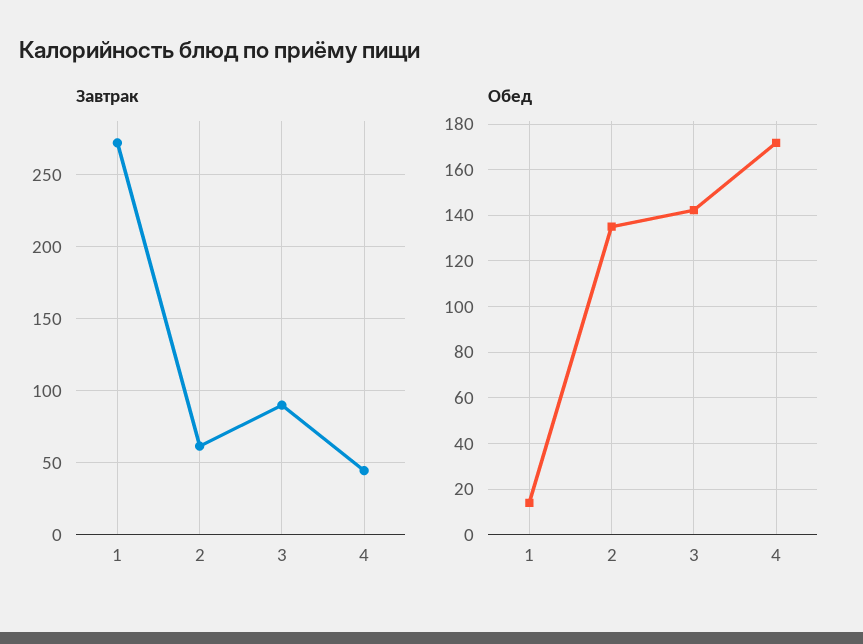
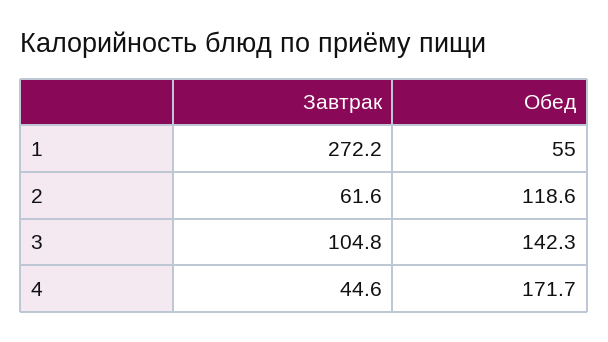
  {
    "Завтрак": {
      "1": 272.2,
      "2": 61.6,
-     "3": 90,
+     "3": 104.8,
      "4": 44.6
    },
    "Обед": {
-     "1": 15,
+     "1": 55,
-     "2": 135,
+     "2": 118.6,
      "3": 142.3,
      "4": 171.7
    }
  }

